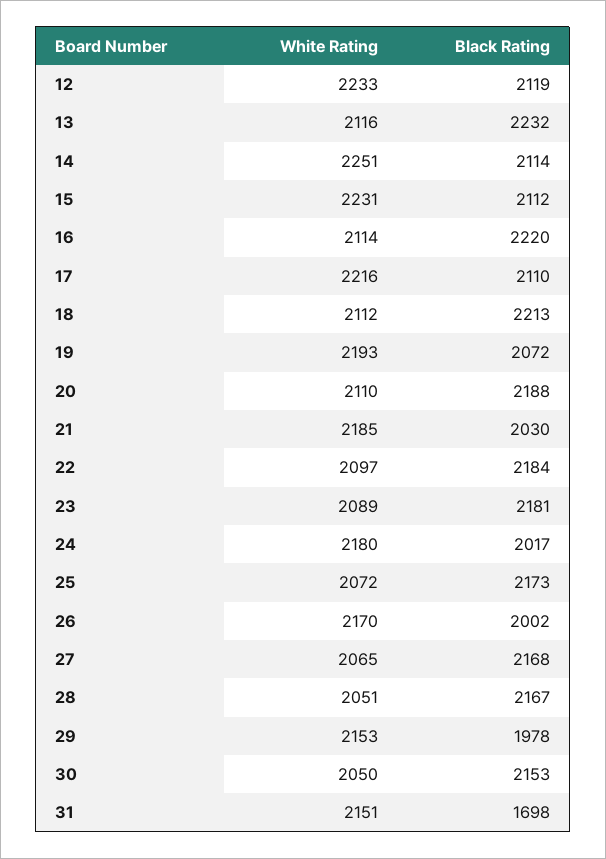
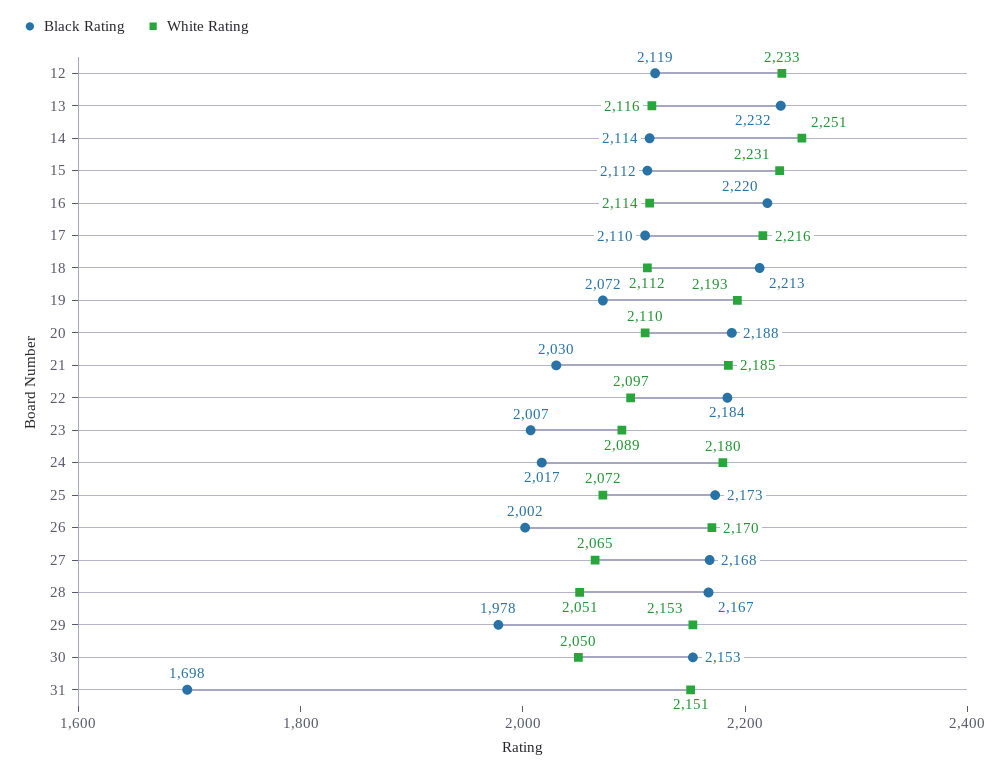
  {
    "White Rating": {
      "12": 2233,
      "13": 2116,
      "14": 2251,
      "15": 2231,
      "16": 2114,
      "17": 2216,
      "18": 2112,
      "19": 2193,
      "20": 2110,
      "21": 2185,
      "22": 2097,
      "23": 2089,
      "24": 2180,
      "25": 2072,
      "26": 2170,
      "27": 2065,
      "28": 2051,
      "29": 2153,
      "30": 2050,
      "31": 2151
    },
    "Black Rating": {
      "12": 2119,
      "13": 2232,
      "14": 2114,
      "15": 2112,
      "16": 2220,
      "17": 2110,
      "18": 2213,
      "19": 2072,
      "20": 2188,
      "21": 2030,
      "22": 2184,
-     "23": 2181,
+     "23": 2007,
      "24": 2017,
      "25": 2173,
      "26": 2002,
      "27": 2168,
      "28": 2167,
      "29": 1978,
      "30": 2153,
      "31": 1698
    }
  }

